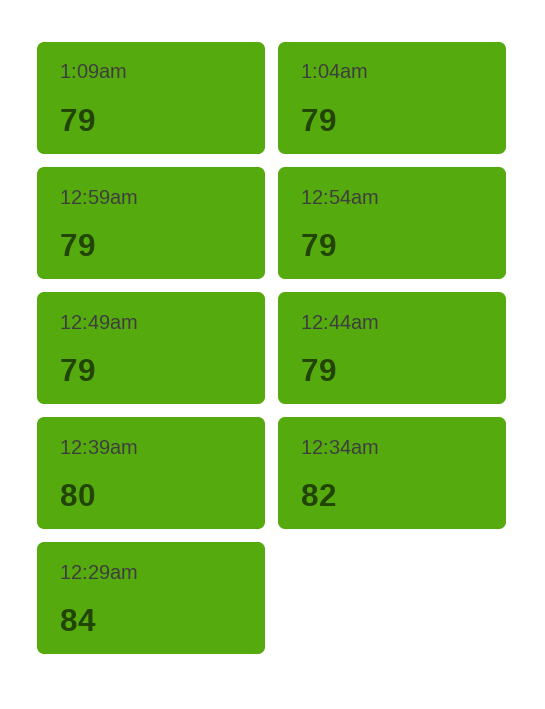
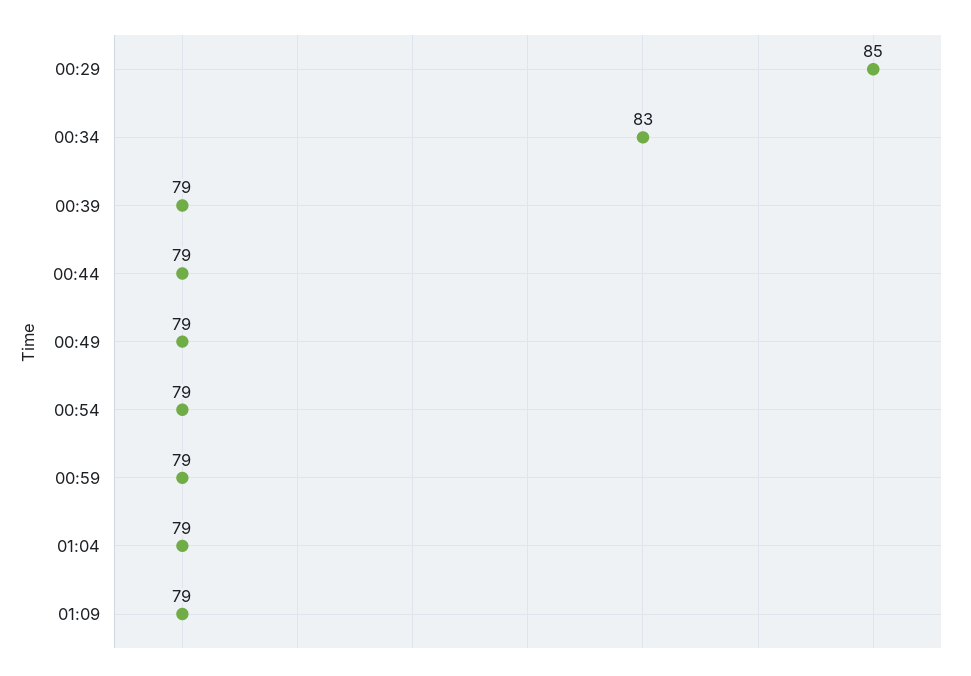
  {
    "1:09am": 79,
    "1:04am": 79,
    "12:59am": 79,
    "12:54am": 79,
    "12:49am": 79,
    "12:44am": 79,
-   "12:39am": 80,
+   "12:39am": 79,
-   "12:34am": 82,
+   "12:34am": 83,
-   "12:29am": 84
+   "12:29am": 85
  }

